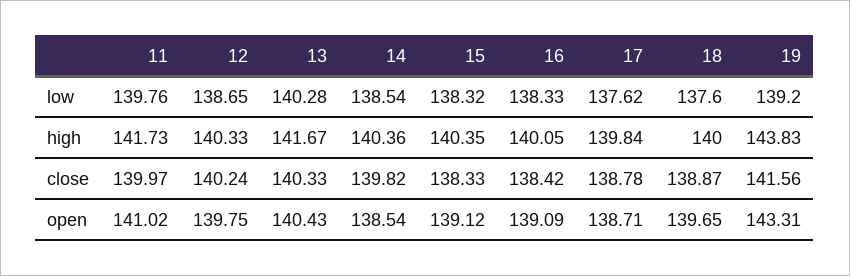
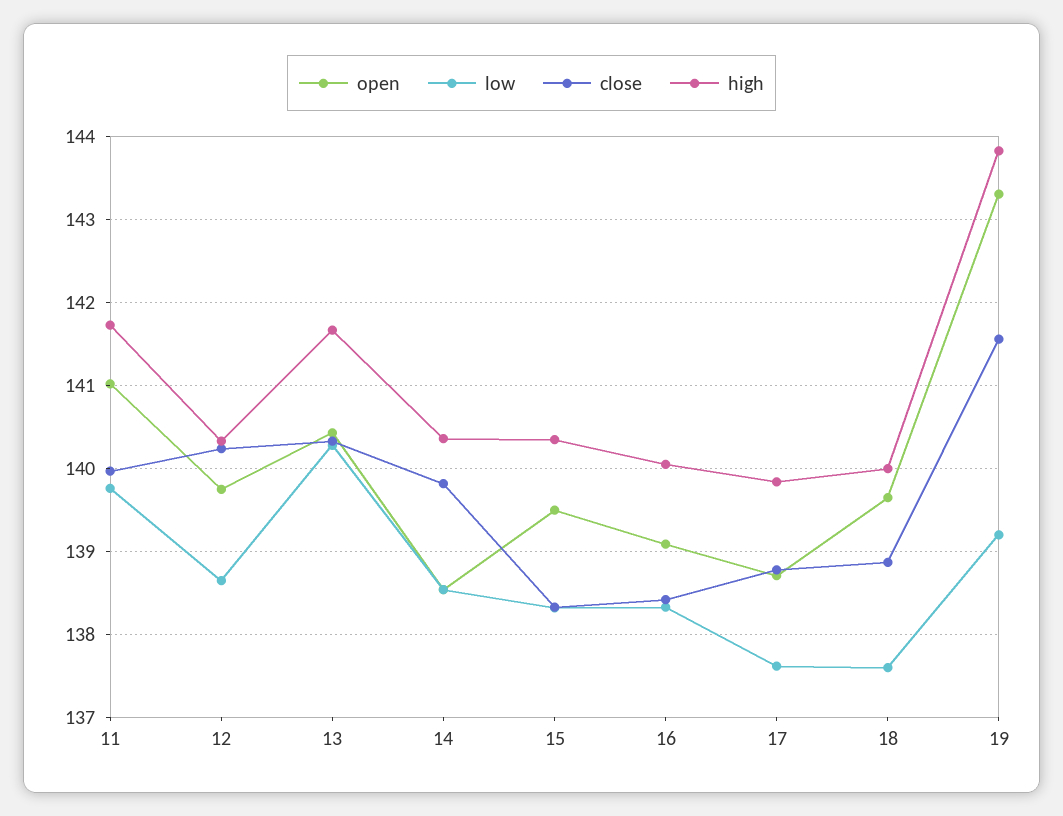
  {
    "low": {
      "11": 139.76,
      "12": 138.65,
      "13": 140.28,
      "14": 138.54,
      "15": 138.32,
      "16": 138.33,
      "17": 137.62,
      "18": 137.6,
      "19": 139.2
    },
    "high": {
      "11": 141.73,
      "12": 140.33,
      "13": 141.67,
      "14": 140.36,
      "15": 140.35,
      "16": 140.05,
      "17": 139.84,
      "18": 140,
      "19": 143.83
    },
    "close": {
      "11": 139.97,
      "12": 140.24,
      "13": 140.33,
      "14": 139.82,
      "15": 138.33,
      "16": 138.42,
      "17": 138.78,
      "18": 138.87,
      "19": 141.56
    },
    "open": {
      "11": 141.02,
      "12": 139.75,
      "13": 140.43,
      "14": 138.54,
-     "15": 139.12,
+     "15": 139.5,
      "16": 139.09,
      "17": 138.71,
      "18": 139.65,
      "19": 143.31
    }
  }

